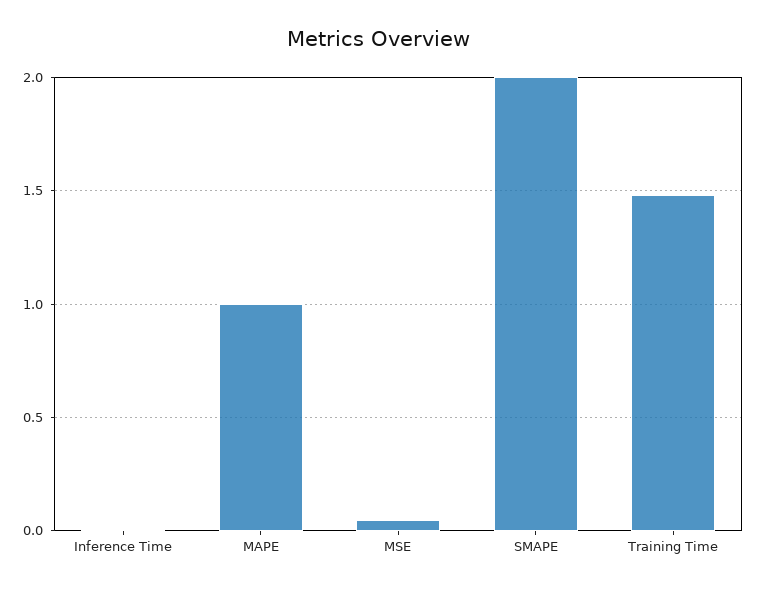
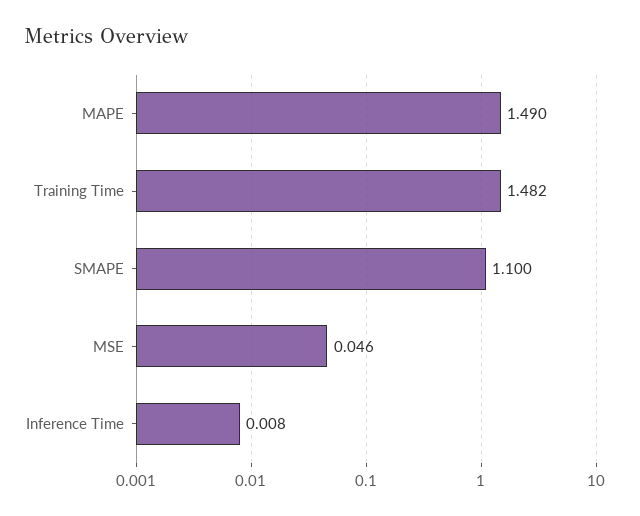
  {
    "Inference Time": 0.008,
-   "MAPE": 1,
+   "MAPE": 1.49,
    "MSE": 0.046,
-   "SMAPE": 2,
+   "SMAPE": 1.1,
    "Training Time": 1.482
  }

